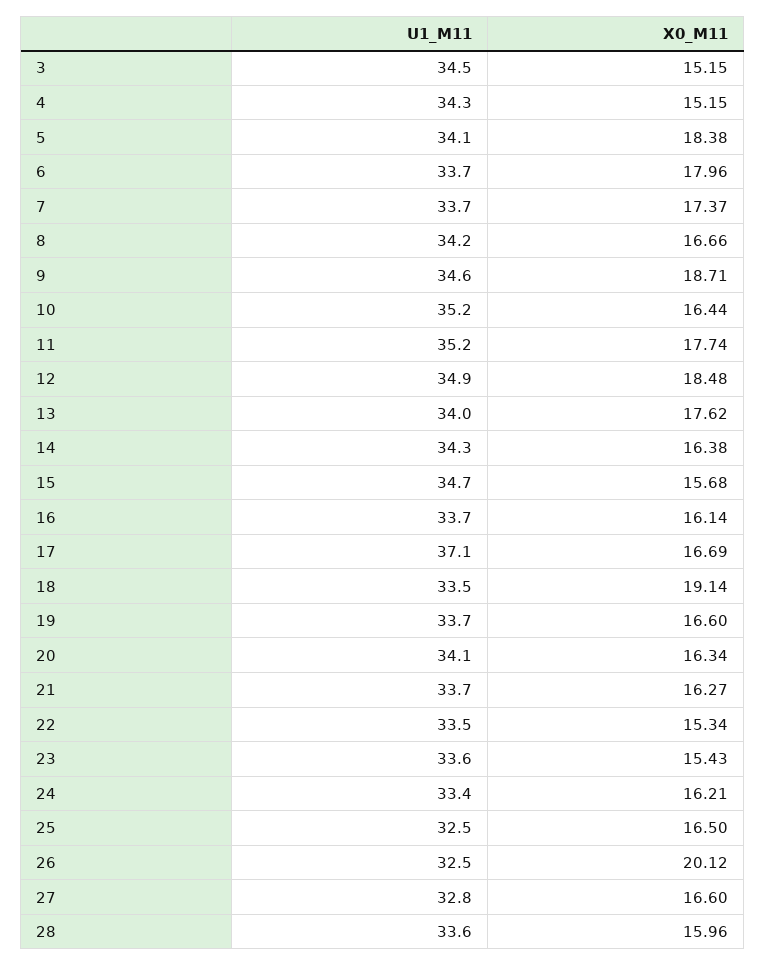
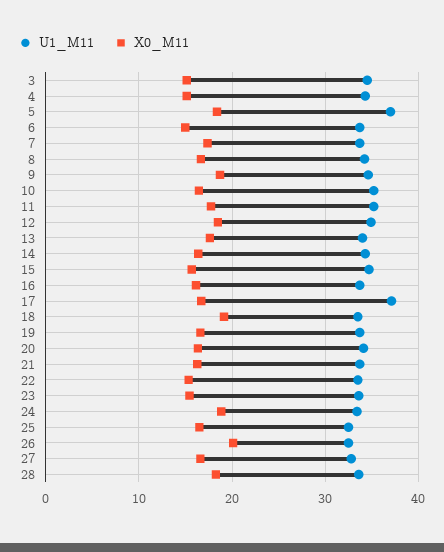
  {
    "U1_M11": {
      "3": 34.5,
      "4": 34.3,
-     "5": 34.1,
+     "5": 37,
      "6": 33.7,
      "7": 33.7,
      "8": 34.2,
      "9": 34.6,
      "10": 35.2,
      "11": 35.2,
      "12": 34.9,
      "13": 34,
      "14": 34.3,
      "15": 34.7,
      "16": 33.7,
      "17": 37.1,
      "18": 33.5,
      "19": 33.7,
      "20": 34.1,
      "21": 33.7,
      "22": 33.5,
      "23": 33.6,
      "24": 33.4,
      "25": 32.5,
      "26": 32.5,
      "27": 32.8,
      "28": 33.6
    },
    "X0_M11": {
      "3": 15.15,
      "4": 15.15,
      "5": 18.38,
-     "6": 17.96,
+     "6": 15,
      "7": 17.37,
      "8": 16.66,
      "9": 18.71,
      "10": 16.44,
      "11": 17.74,
      "12": 18.48,
      "13": 17.62,
      "14": 16.38,
      "15": 15.68,
      "16": 16.14,
      "17": 16.69,
      "18": 19.14,
      "19": 16.6,
      "20": 16.34,
      "21": 16.27,
      "22": 15.34,
      "23": 15.43,
-     "24": 16.21,
+     "24": 19,
      "25": 16.5,
      "26": 20.12,
      "27": 16.6,
-     "28": 15.96
+     "28": 18
    }
  }

